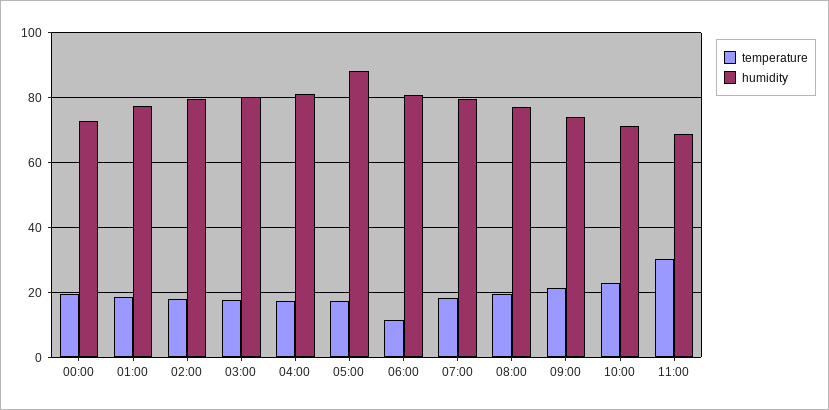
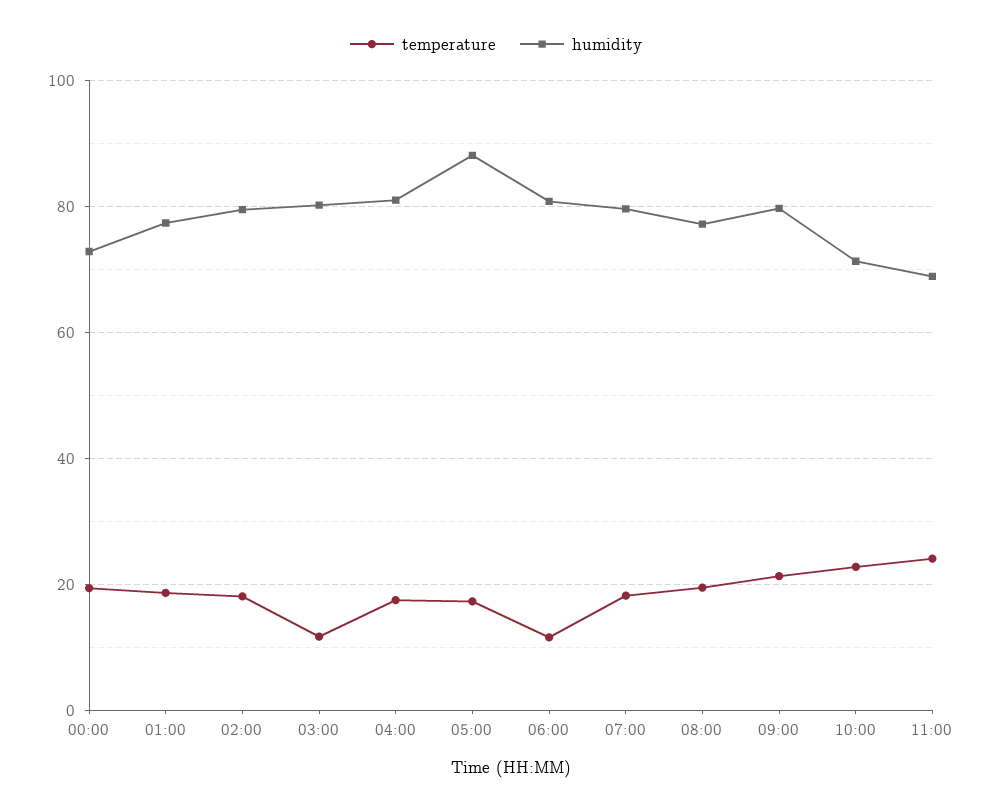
  {
    "temperature": {
      "00:00": 20,
      "01:00": 18,
      "02:00": 18,
-     "03:00": 18,
+     "03:00": 12,
      "04:00": 18,
      "05:00": 18,
      "06:00": 12,
      "07:00": 18,
      "08:00": 20,
      "09:00": 22,
      "10:00": 22,
-     "11:00": 30
+     "11:00": 24
    },
    "humidity": {
      "00:00": 72,
      "01:00": 78,
      "02:00": 80,
      "03:00": 80,
      "04:00": 82,
      "05:00": 88,
      "06:00": 80,
      "07:00": 80,
      "08:00": 78,
-     "09:00": 74,
+     "09:00": 80,
      "10:00": 72,
      "11:00": 68
    }
  }

